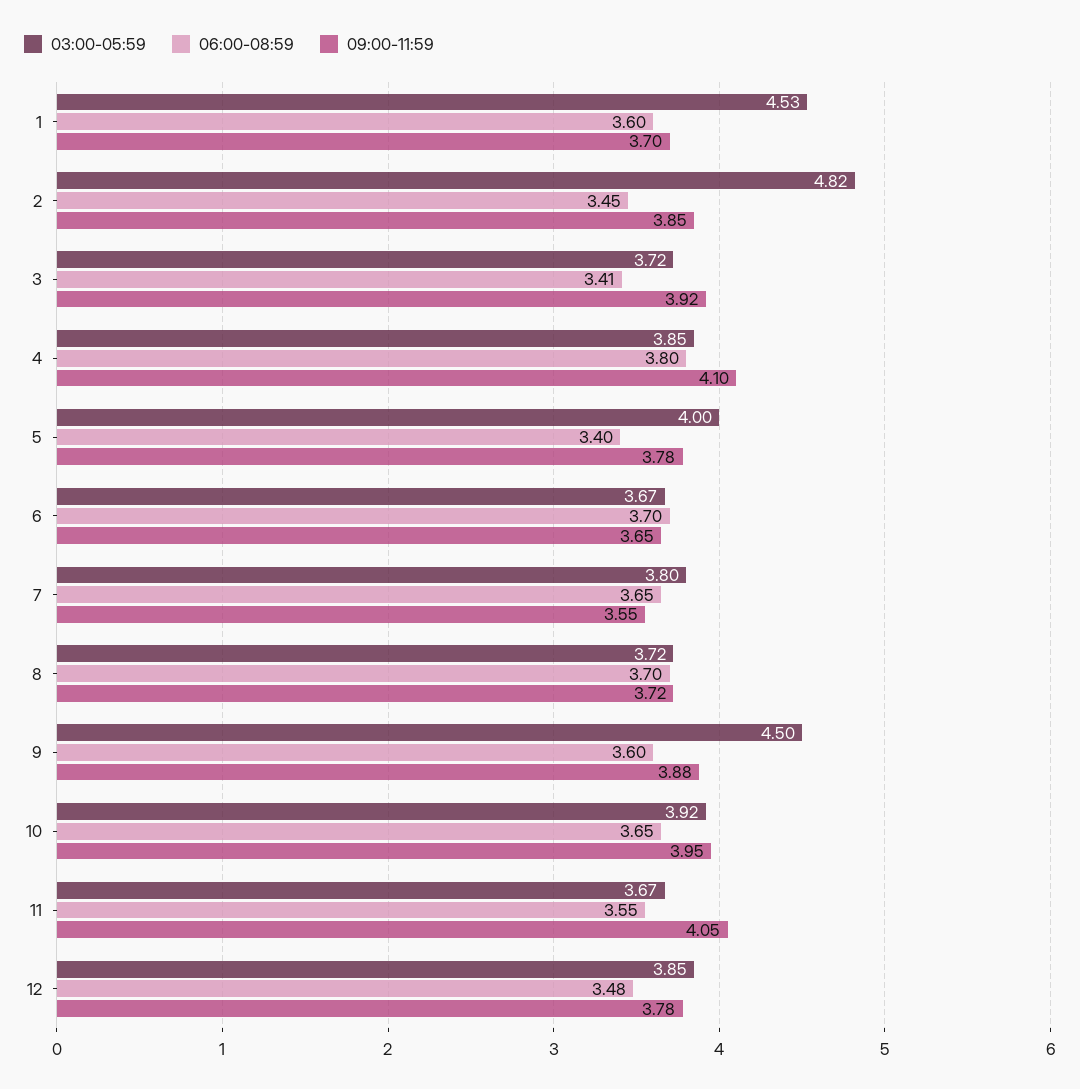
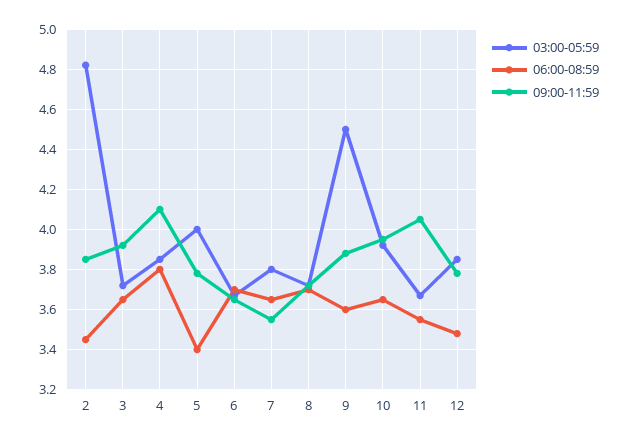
  {
    "03:00-05:59": {
-     "1": 4.53,
      "2": 4.82,
      "3": 3.72,
      "4": 3.85,
      "5": 4,
      "6": 3.67,
      "7": 3.8,
      "8": 3.72,
      "9": 4.5,
      "10": 3.92,
      "11": 3.67,
      "12": 3.85
    },
    "06:00-08:59": {
-     "1": 3.6,
      "2": 3.45,
-     "3": 3.41,
+     "3": 3.65,
      "4": 3.8,
      "5": 3.4,
      "6": 3.7,
      "7": 3.65,
      "8": 3.7,
      "9": 3.6,
      "10": 3.65,
      "11": 3.55,
      "12": 3.48
    },
    "09:00-11:59": {
-     "1": 3.7,
      "2": 3.85,
      "3": 3.92,
      "4": 4.1,
      "5": 3.78,
      "6": 3.65,
      "7": 3.55,
      "8": 3.72,
      "9": 3.88,
      "10": 3.95,
      "11": 4.05,
      "12": 3.78
    }
  }

